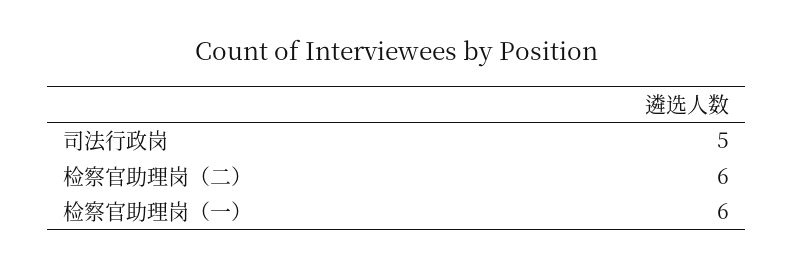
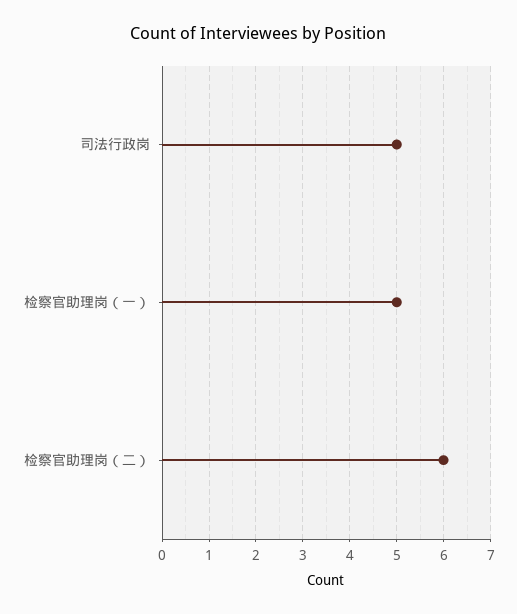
  {
    "司法行政岗": 5,
    "检察官助理岗（二）": 6,
-   "检察官助理岗（一）": 6
+   "检察官助理岗（一）": 5
  }

